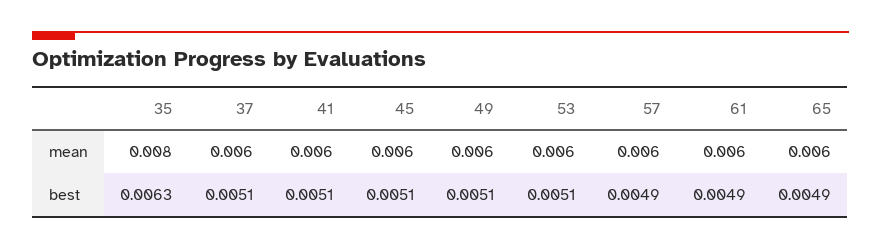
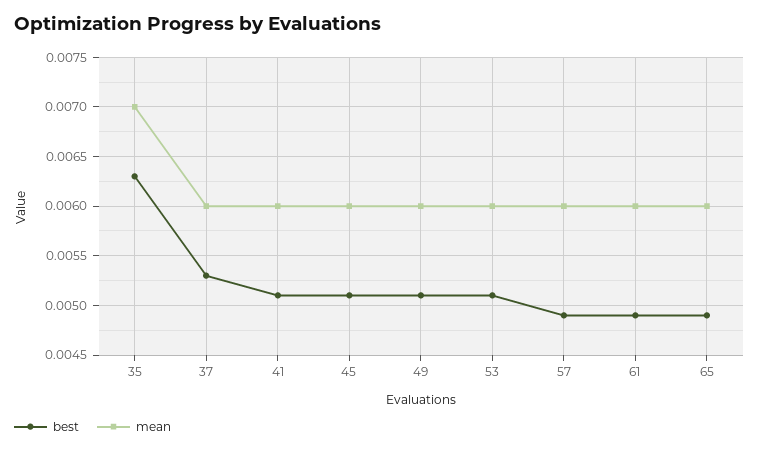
  {
    "mean": {
-     "35": 0.008,
+     "35": 0.007,
      "37": 0.006,
      "41": 0.006,
      "45": 0.006,
      "49": 0.006,
      "53": 0.006,
      "57": 0.006,
      "61": 0.006,
      "65": 0.006
    },
    "best": {
      "35": 0.0063,
-     "37": 0.0051,
+     "37": 0.0053,
      "41": 0.0051,
      "45": 0.0051,
      "49": 0.0051,
      "53": 0.0051,
      "57": 0.0049,
      "61": 0.0049,
      "65": 0.0049
    }
  }

